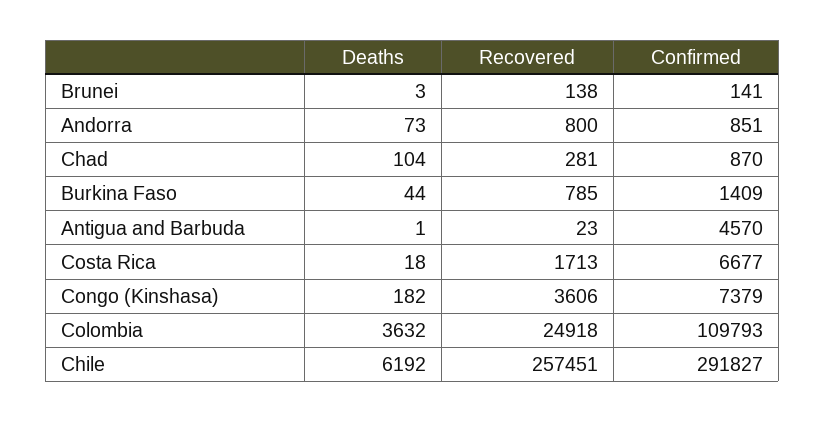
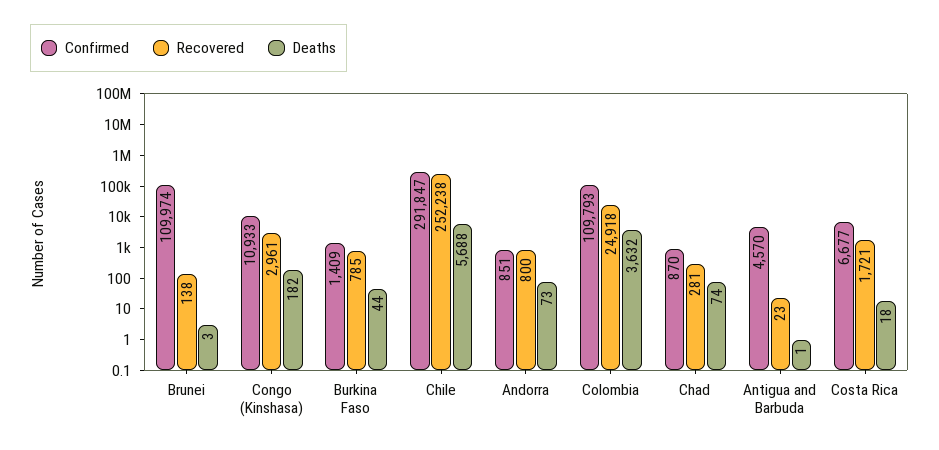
  {
    "Deaths": {
      "Brunei": 3,
      "Andorra": 73,
-     "Chad": 104,
+     "Chad": 74,
      "Burkina Faso": 44,
      "Antigua and Barbuda": 1,
      "Costa Rica": 18,
      "Congo (Kinshasa)": 182,
      "Colombia": 3632,
-     "Chile": 6192
+     "Chile": 5688
    },
    "Recovered": {
      "Brunei": 138,
      "Andorra": 800,
      "Chad": 281,
      "Burkina Faso": 785,
      "Antigua and Barbuda": 23,
-     "Costa Rica": 1713,
+     "Costa Rica": 1721,
-     "Congo (Kinshasa)": 3606,
+     "Congo (Kinshasa)": 2961,
      "Colombia": 24918,
-     "Chile": 257451
+     "Chile": 252238
    },
    "Confirmed": {
-     "Brunei": 141,
+     "Brunei": 109974,
      "Andorra": 851,
      "Chad": 870,
      "Burkina Faso": 1409,
      "Antigua and Barbuda": 4570,
      "Costa Rica": 6677,
-     "Congo (Kinshasa)": 7379,
+     "Congo (Kinshasa)": 10933,
      "Colombia": 109793,
-     "Chile": 291827
+     "Chile": 291847
    }
  }

